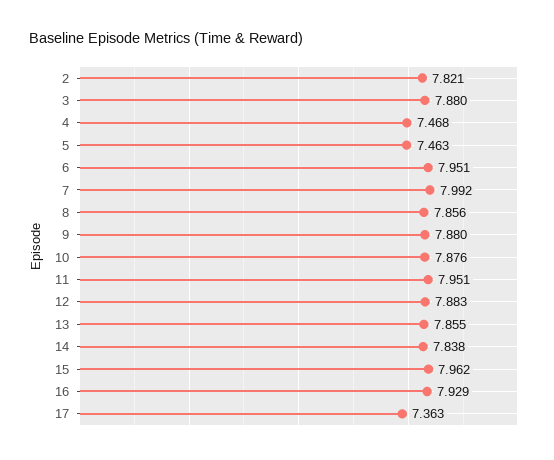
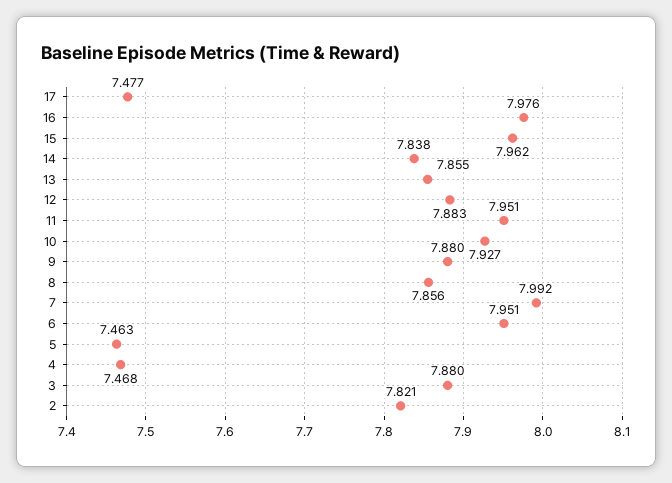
  {
    "2": 7.821,
    "3": 7.88,
    "4": 7.468,
    "5": 7.463,
    "6": 7.951,
    "7": 7.992,
    "8": 7.856,
    "9": 7.88,
-   "10": 7.876,
+   "10": 7.927,
    "11": 7.951,
    "12": 7.883,
    "13": 7.855,
    "14": 7.838,
    "15": 7.962,
-   "16": 7.929,
+   "16": 7.976,
-   "17": 7.363
+   "17": 7.477
  }

